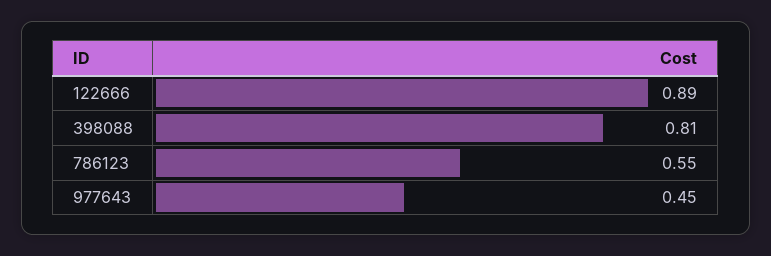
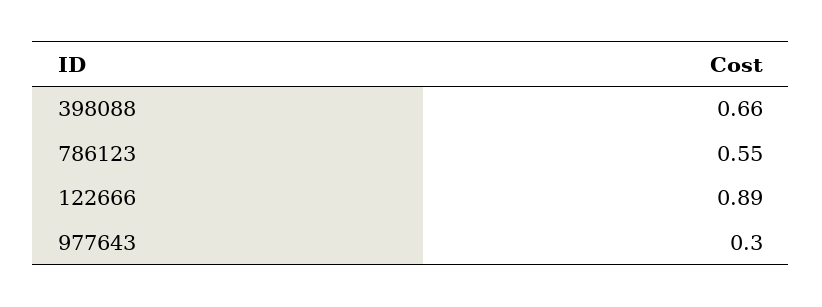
  {
    "122666": 0.89,
-   "398088": 0.81,
+   "398088": 0.66,
    "786123": 0.55,
-   "977643": 0.45
+   "977643": 0.3
  }

